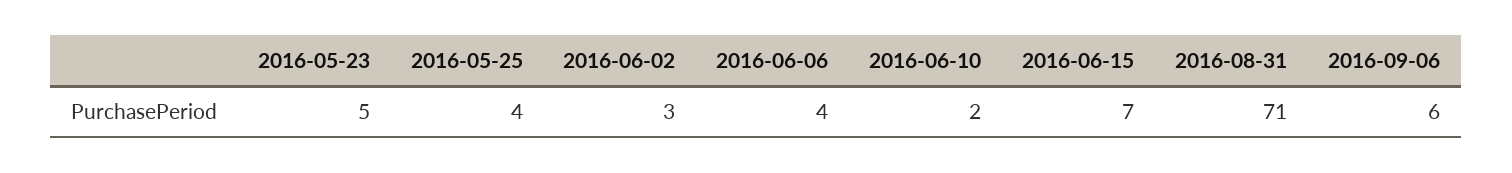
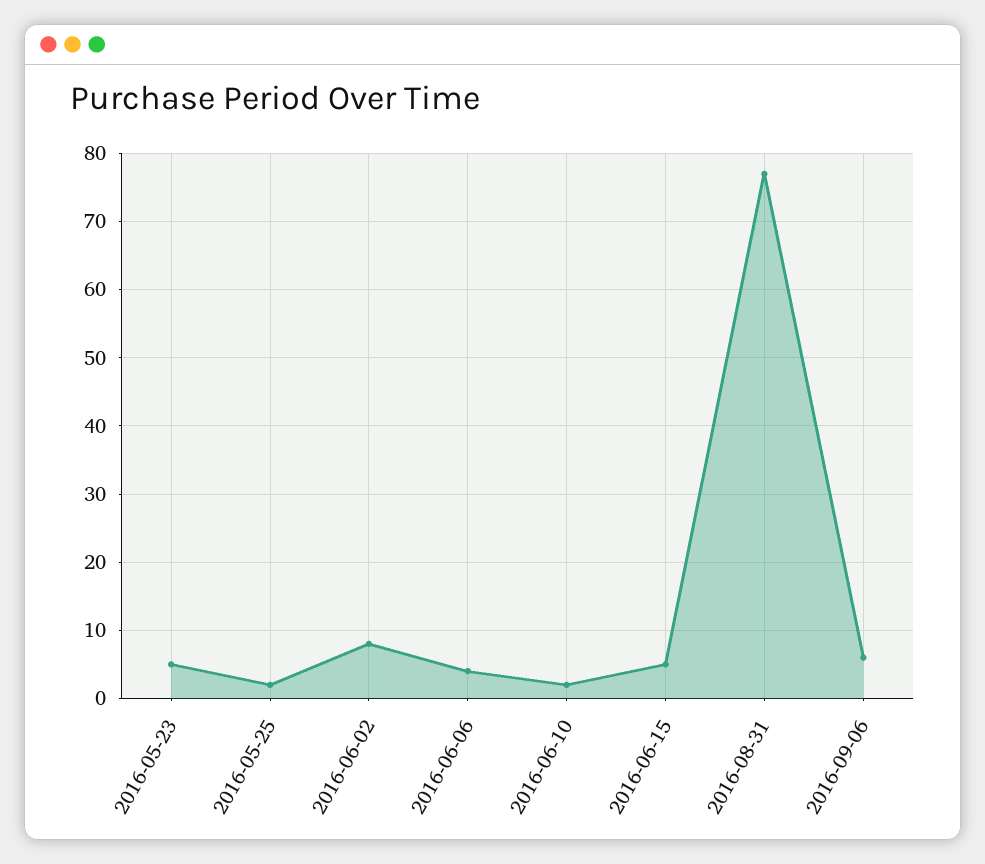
  {
    "2016-05-23": 5,
-   "2016-05-25": 4,
+   "2016-05-25": 2,
-   "2016-06-02": 3,
+   "2016-06-02": 8,
    "2016-06-06": 4,
    "2016-06-10": 2,
-   "2016-06-15": 7,
+   "2016-06-15": 5,
-   "2016-08-31": 71,
+   "2016-08-31": 77,
    "2016-09-06": 6
  }

